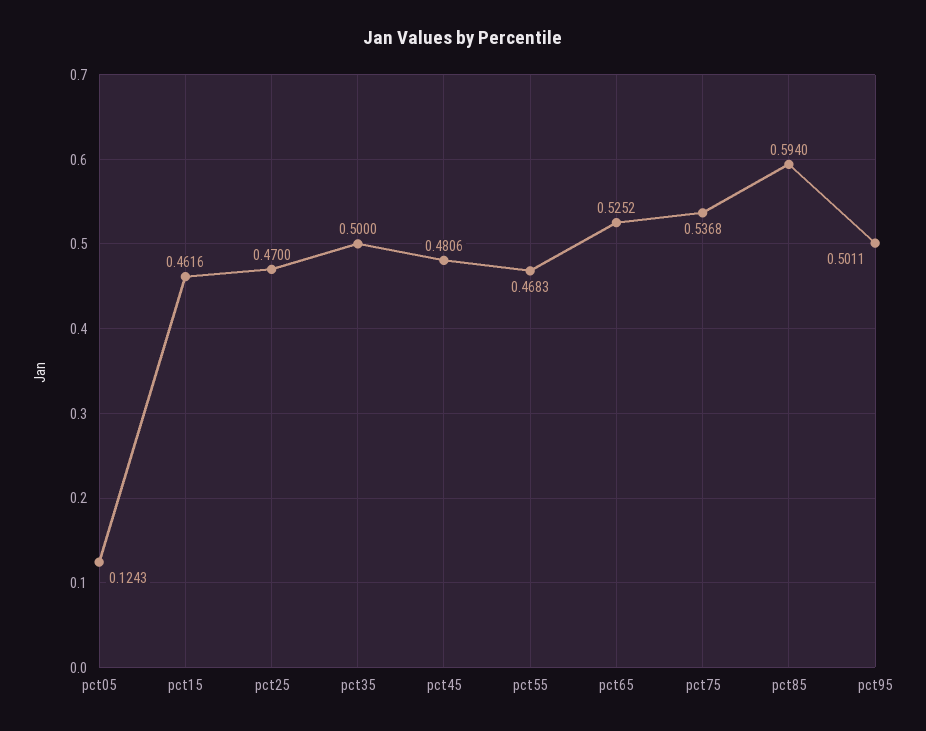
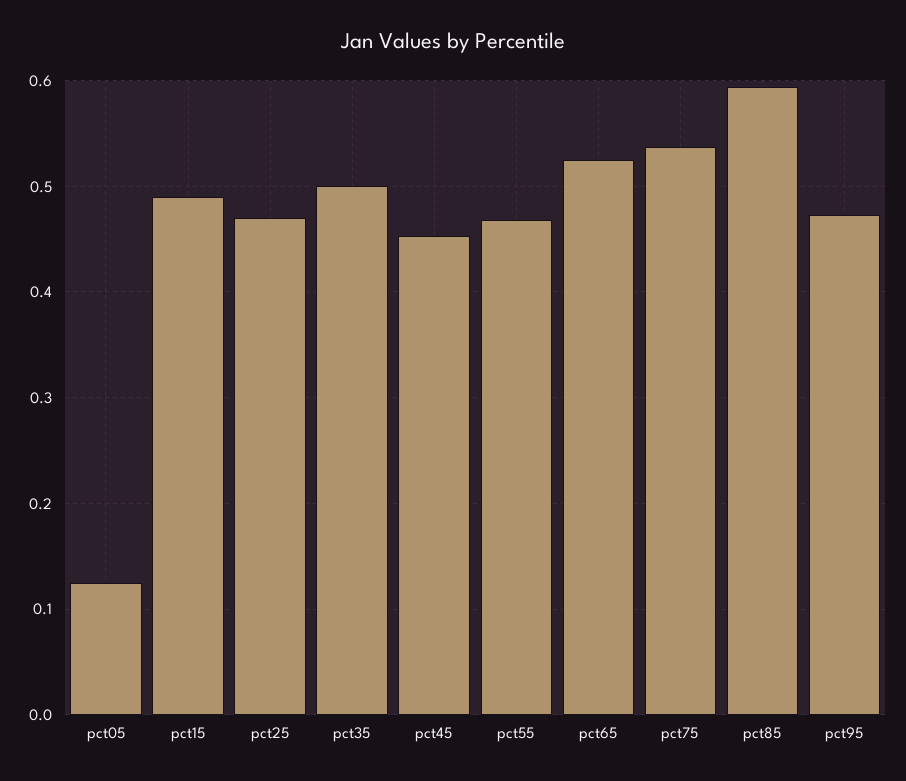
  {
    "pct05": 0.1243,
-   "pct15": 0.4616,
+   "pct15": 0.49,
    "pct25": 0.47,
    "pct35": 0.5,
-   "pct45": 0.4806,
+   "pct45": 0.45,
    "pct55": 0.4683,
    "pct65": 0.5252,
    "pct75": 0.5368,
    "pct85": 0.594,
-   "pct95": 0.5011
+   "pct95": 0.47
  }

